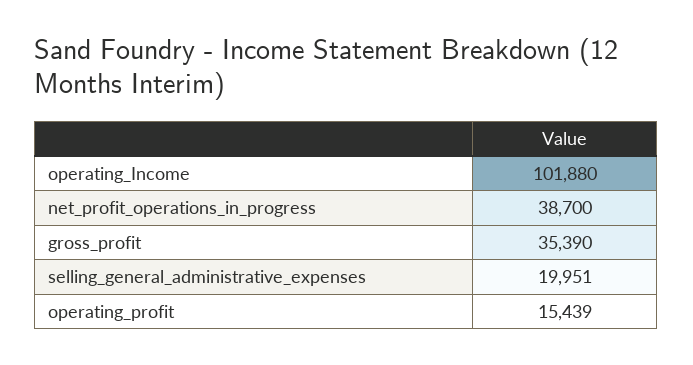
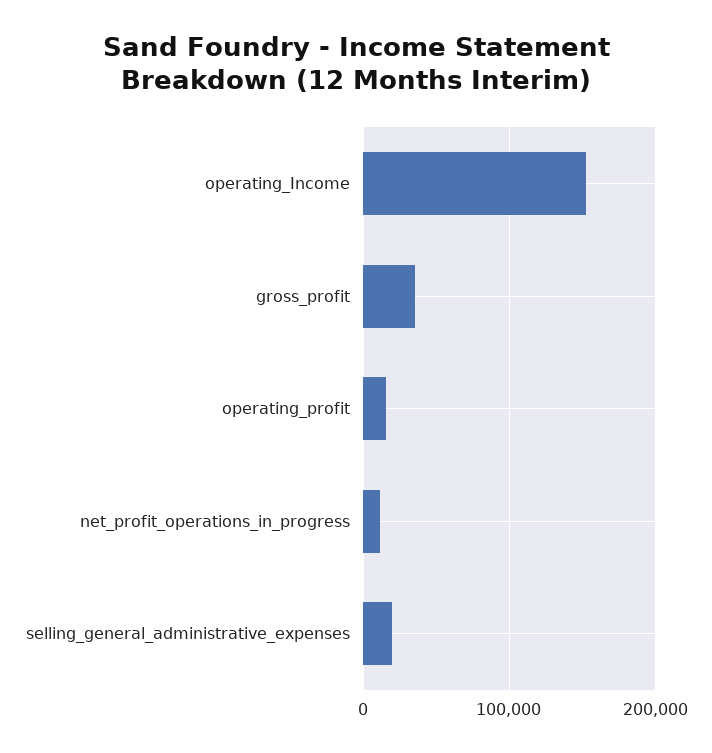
  {
-   "operating_Income": 101880,
+   "operating_Income": 150000,
-   "net_profit_operations_in_progress": 38700,
+   "net_profit_operations_in_progress": 10000,
    "gross_profit": 35390,
    "selling_general_administrative_expenses": 19951,
    "operating_profit": 15439
  }

